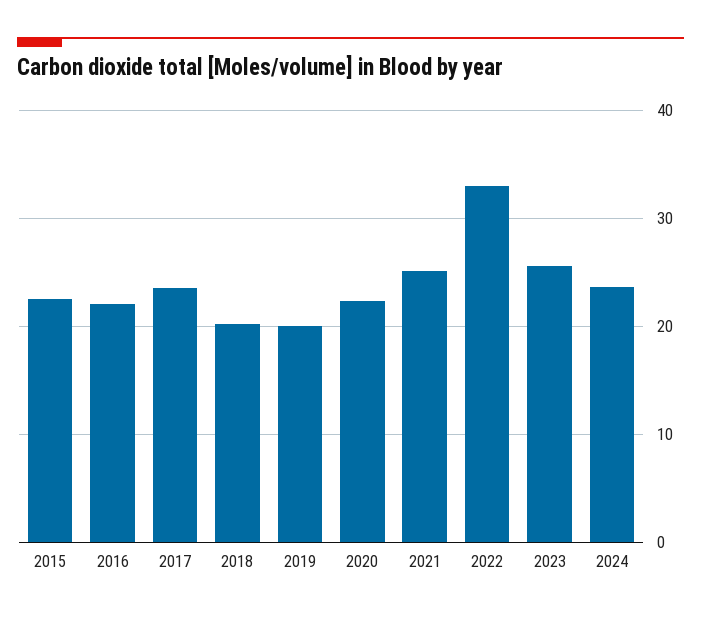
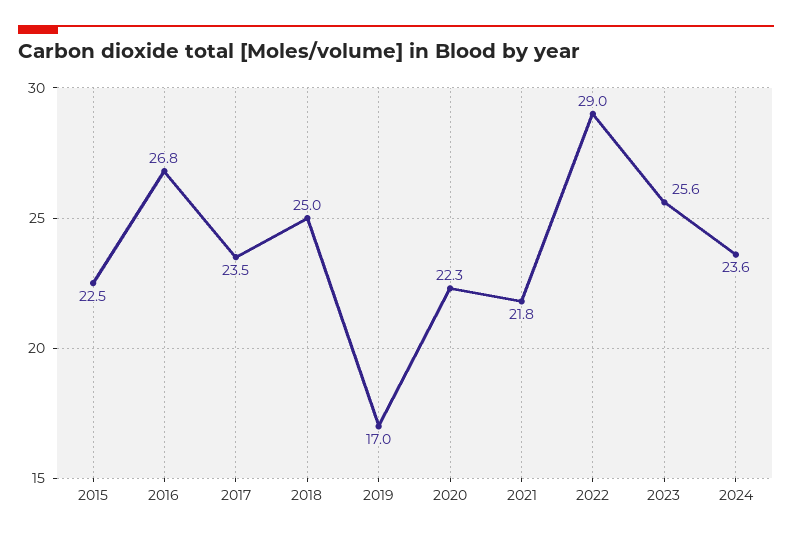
  {
    "2015": 22.5,
-   "2016": 22,
+   "2016": 26.8,
    "2017": 23.5,
-   "2018": 20,
+   "2018": 25,
-   "2019": 20,
+   "2019": 17,
    "2020": 22.3,
-   "2021": 25,
+   "2021": 21.8,
-   "2022": 33,
+   "2022": 29,
    "2023": 25.6,
    "2024": 23.6
  }

